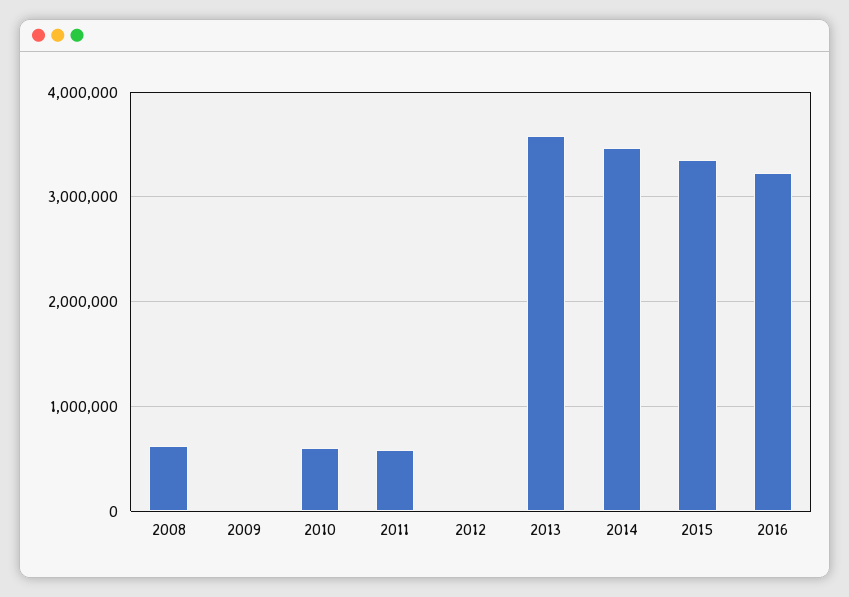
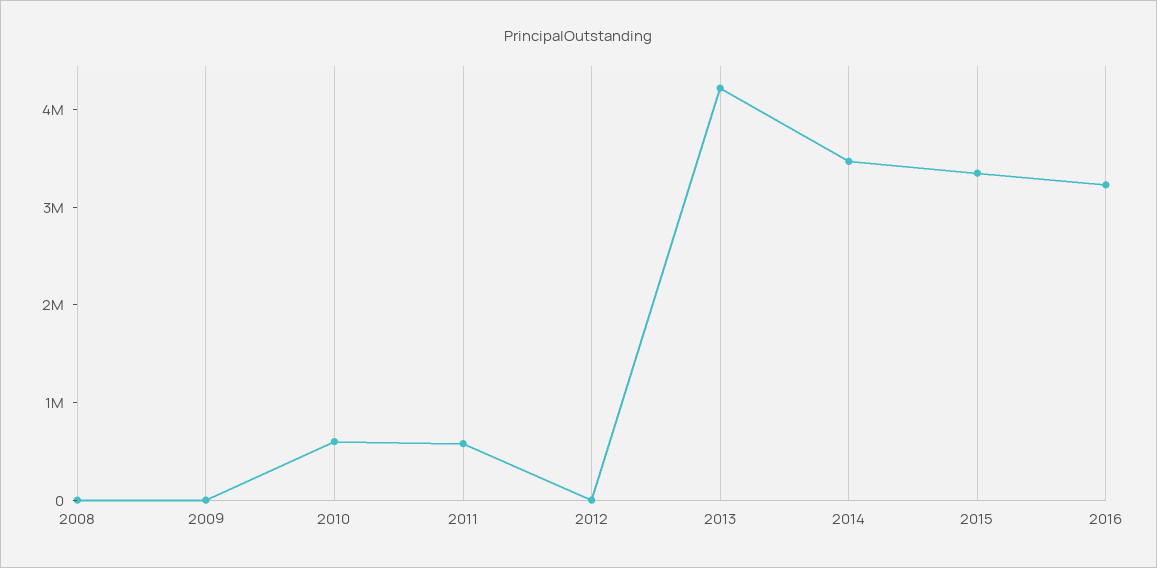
  {
-   "2008": 600000,
+   "2008": 0,
    "2009": 0,
    "2010": 600000,
    "2011": 600000,
    "2012": 0,
-   "2013": 3600000,
+   "2013": 4200000,
    "2014": 3500000,
    "2015": 3400000,
    "2016": 3200000
  }

